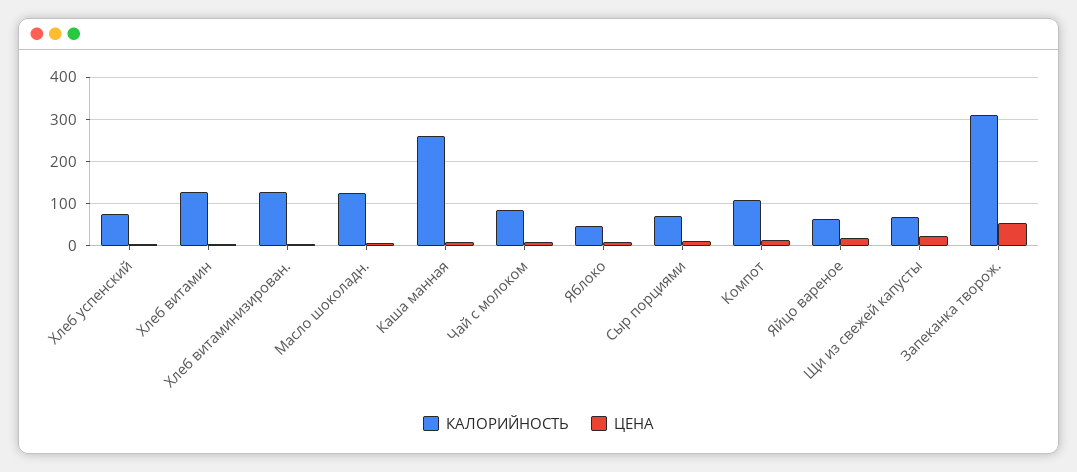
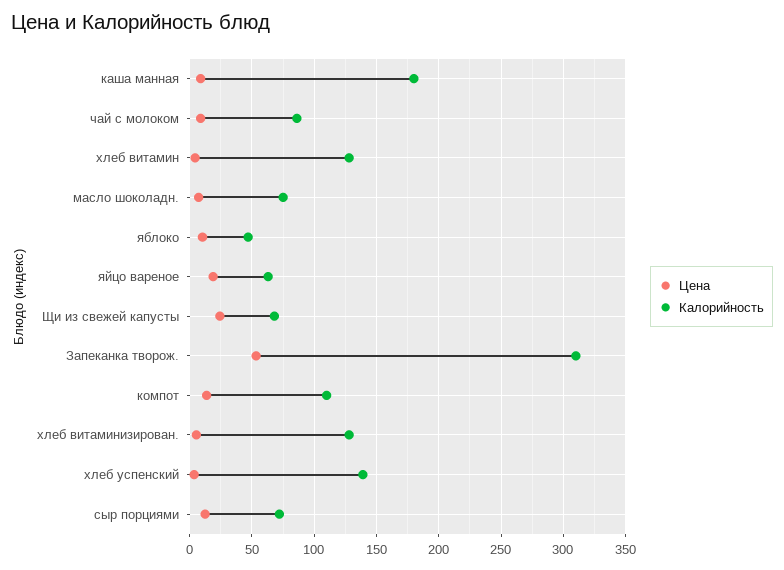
  {
    "КАЛОРИЙНОСТЬ": {
-     "Хлеб успенский": 80,
+     "Хлеб успенский": 140,
      "Хлеб витамин": 130,
      "Хлеб витаминизирован.": 130,
-     "Масло шоколадн.": 120,
+     "Масло шоколадн.": 75,
-     "Каша манная": 260,
+     "Каша манная": 180,
      "Чай с молоком": 85,
      "Яблоко": 45,
      "Сыр порциями": 70,
      "Компот": 110,
      "Яйцо вареное": 65,
      "Щи из свежей капусты": 70,
      "Запеканка творож.": 310
    },
    "ЦЕНА": {
      "Хлеб успенский": 5,
      "Хлеб витамин": 5,
      "Хлеб витаминизирован.": 5,
      "Масло шоколадн.": 5,
      "Каша манная": 10,
      "Чай с молоком": 10,
      "Яблоко": 10,
      "Сыр порциями": 10,
      "Компот": 15,
      "Яйцо вареное": 20,
      "Щи из свежей капусты": 25,
      "Запеканка творож.": 55
    }
  }

